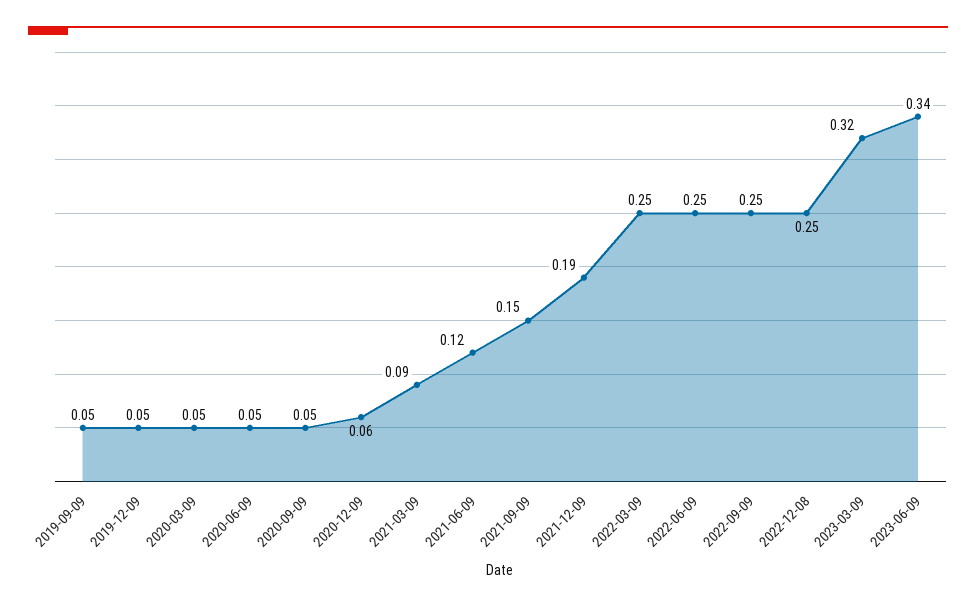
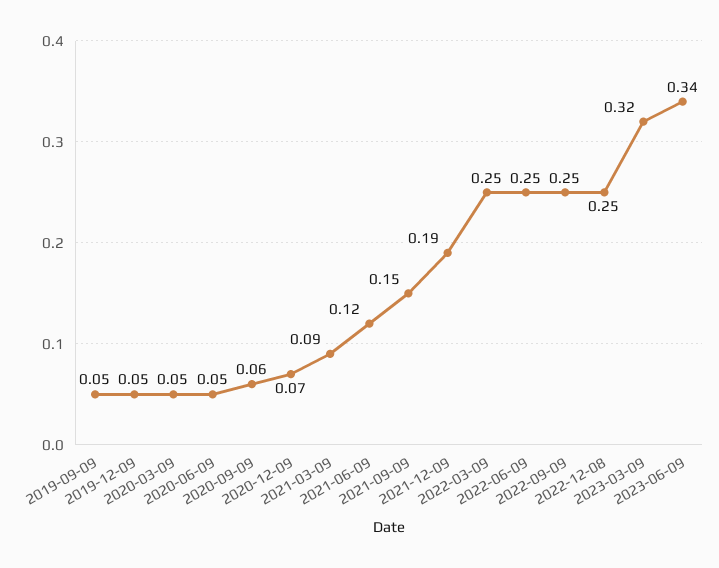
  {
    "2019-09-09": 0.05,
    "2019-12-09": 0.05,
    "2020-03-09": 0.05,
    "2020-06-09": 0.05,
-   "2020-09-09": 0.05,
+   "2020-09-09": 0.06,
-   "2020-12-09": 0.06,
+   "2020-12-09": 0.07,
    "2021-03-09": 0.09,
    "2021-06-09": 0.12,
    "2021-09-09": 0.15,
    "2021-12-09": 0.19,
    "2022-03-09": 0.25,
    "2022-06-09": 0.25,
    "2022-09-09": 0.25,
    "2022-12-08": 0.25,
    "2023-03-09": 0.32,
    "2023-06-09": 0.34
  }

